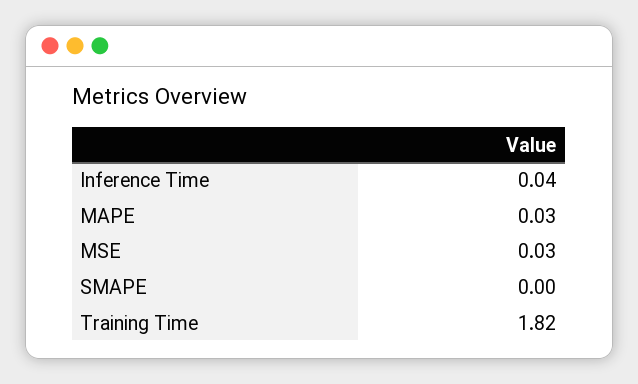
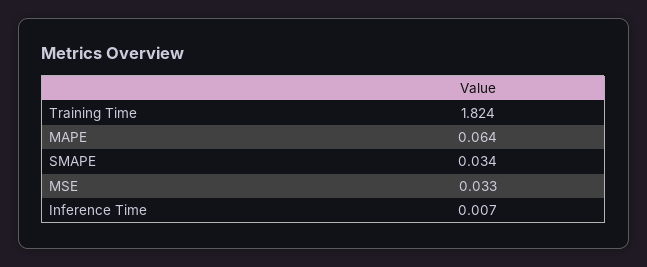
  {
-   "Inference Time": 0.04,
+   "Inference Time": 0.007,
-   "MAPE": 0.03,
+   "MAPE": 0.064,
    "MSE": 0.033,
-   "SMAPE": 0,
+   "SMAPE": 0.034,
    "Training Time": 1.824
  }

